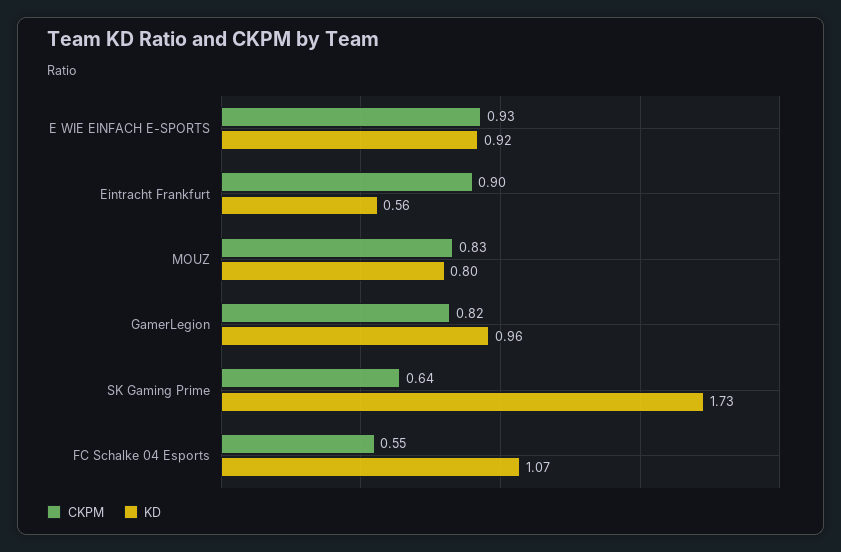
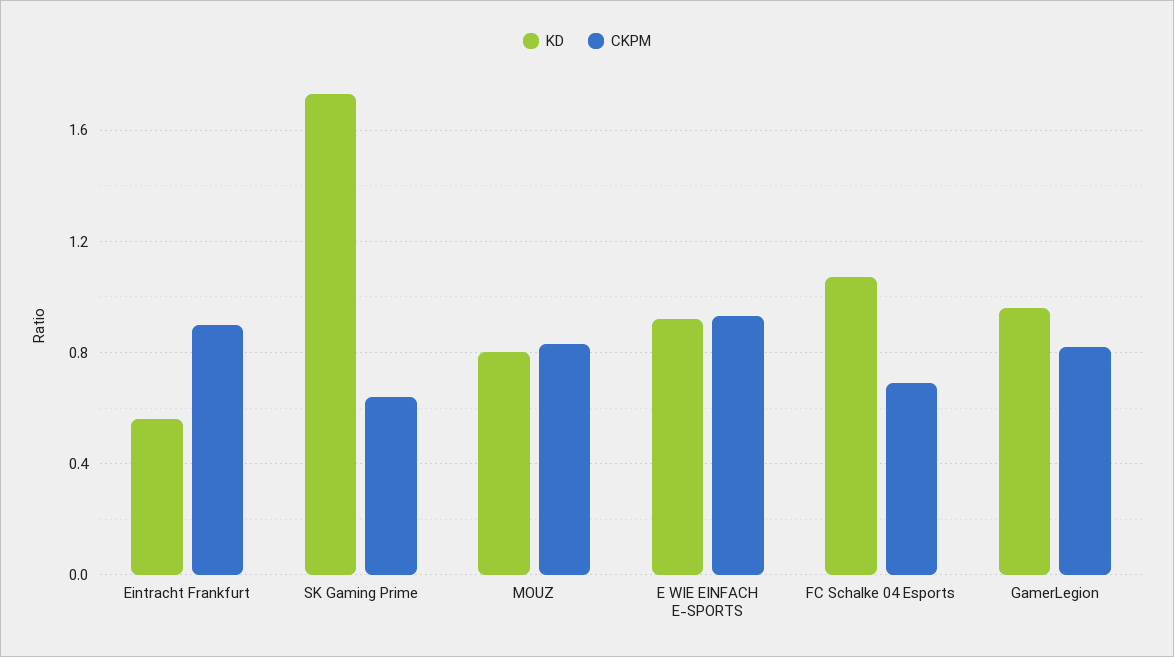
  {
    "CKPM": {
      "E WIE EINFACH E-SPORTS": 0.93,
      "Eintracht Frankfurt": 0.9,
      "MOUZ": 0.83,
      "GamerLegion": 0.82,
      "SK Gaming Prime": 0.64,
-     "FC Schalke 04 Esports": 0.55
+     "FC Schalke 04 Esports": 0.7
    },
    "KD": {
      "E WIE EINFACH E-SPORTS": 0.92,
      "Eintracht Frankfurt": 0.56,
      "MOUZ": 0.8,
      "GamerLegion": 0.96,
      "SK Gaming Prime": 1.73,
      "FC Schalke 04 Esports": 1.07
    }
  }

